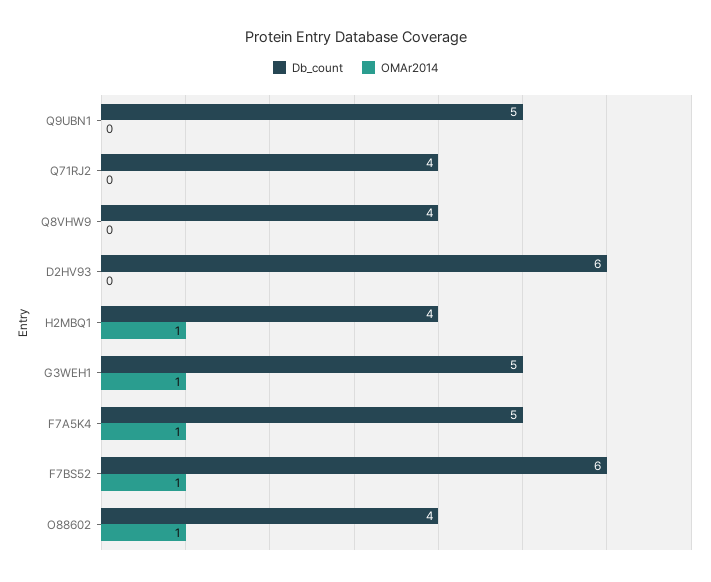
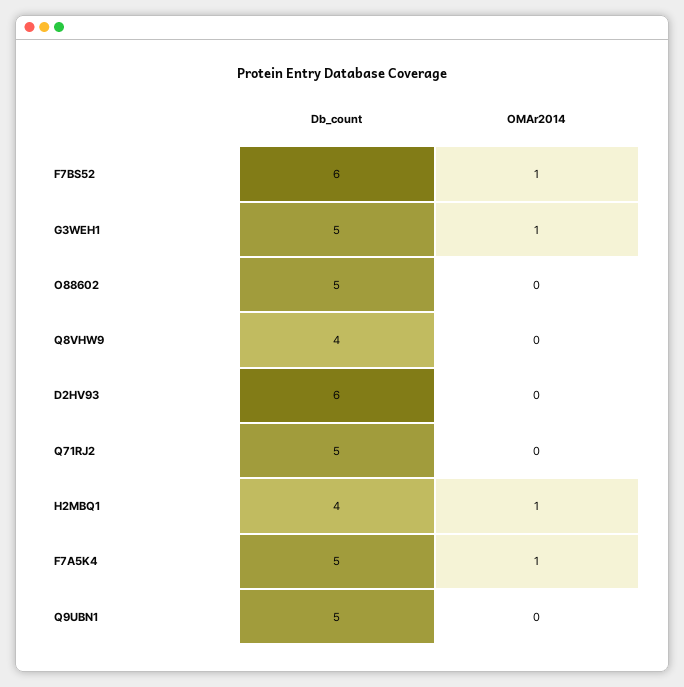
  {
    "Db_count": {
      "Q9UBN1": 5,
-     "Q71RJ2": 4,
+     "Q71RJ2": 5,
      "Q8VHW9": 4,
      "D2HV93": 6,
      "H2MBQ1": 4,
      "G3WEH1": 5,
      "F7A5K4": 5,
      "F7BS52": 6,
-     "O88602": 4
+     "O88602": 5
    },
    "OMAr2014": {
      "Q9UBN1": 0,
      "Q71RJ2": 0,
      "Q8VHW9": 0,
      "D2HV93": 0,
      "H2MBQ1": 1,
      "G3WEH1": 1,
      "F7A5K4": 1,
      "F7BS52": 1,
-     "O88602": 1
+     "O88602": 0
    }
  }

